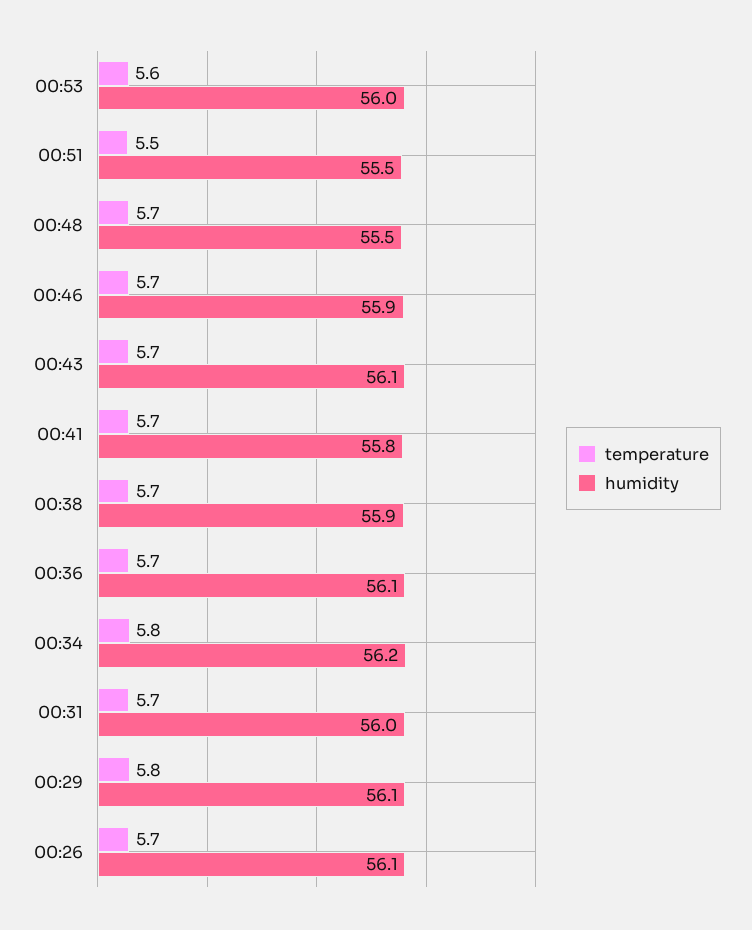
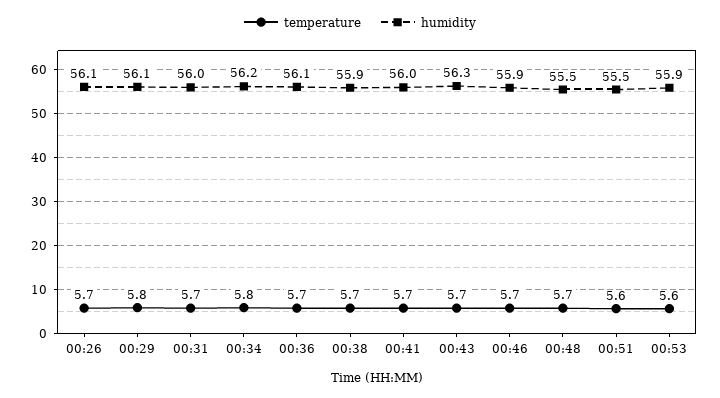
  {
    "temperature": {
      "00:53": 5.6,
-     "00:51": 5.5,
+     "00:51": 5.6,
      "00:48": 5.7,
      "00:46": 5.7,
      "00:43": 5.7,
      "00:41": 5.7,
      "00:38": 5.7,
      "00:36": 5.7,
      "00:34": 5.8,
      "00:31": 5.7,
      "00:29": 5.8,
      "00:26": 5.7
    },
    "humidity": {
-     "00:53": 56,
+     "00:53": 55.9,
      "00:51": 55.5,
      "00:48": 55.5,
      "00:46": 55.9,
-     "00:43": 56.1,
+     "00:43": 56.3,
-     "00:41": 55.8,
+     "00:41": 56,
      "00:38": 55.9,
      "00:36": 56.1,
      "00:34": 56.2,
      "00:31": 56,
      "00:29": 56.1,
      "00:26": 56.1
    }
  }

